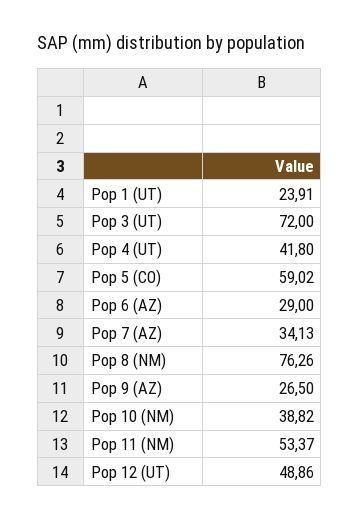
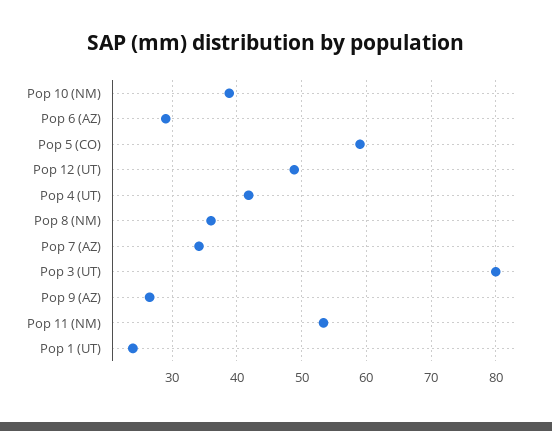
  {
    "Pop 1 (UT)": 23.91,
-   "Pop 3 (UT)": 72,
+   "Pop 3 (UT)": 80,
    "Pop 4 (UT)": 41.8,
    "Pop 5 (CO)": 59.02,
    "Pop 6 (AZ)": 29,
    "Pop 7 (AZ)": 34.13,
-   "Pop 8 (NM)": 76.26,
+   "Pop 8 (NM)": 36,
    "Pop 9 (AZ)": 26.5,
    "Pop 10 (NM)": 38.82,
    "Pop 11 (NM)": 53.37,
    "Pop 12 (UT)": 48.86
  }

